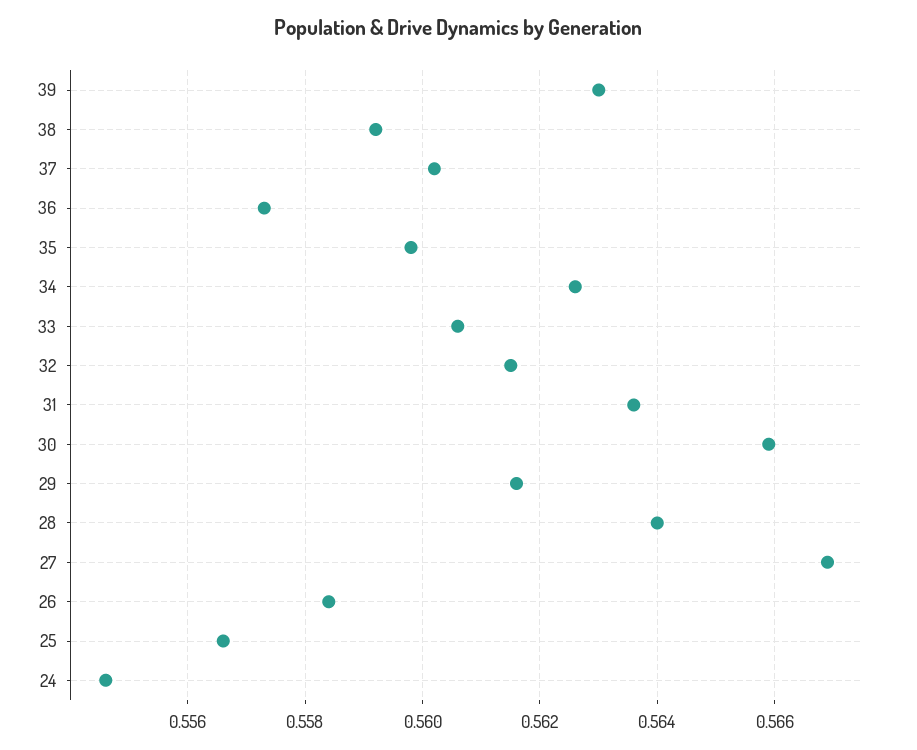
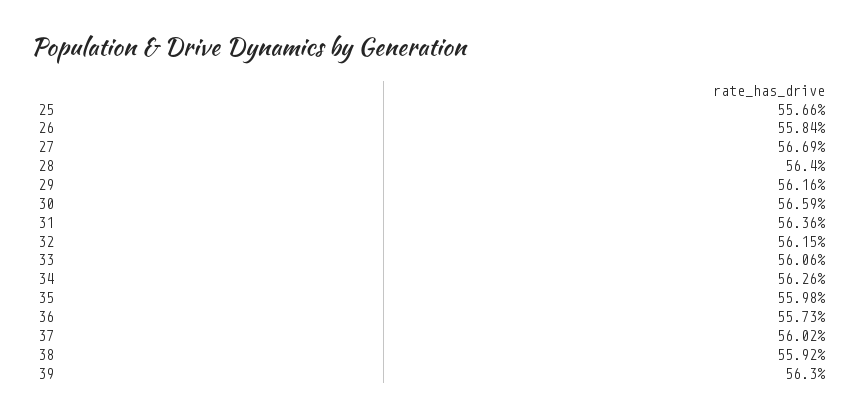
  {
    "39": 0.563,
    "38": 0.5592,
    "37": 0.5602,
    "36": 0.5573,
    "35": 0.5598,
    "34": 0.5626,
    "33": 0.5606,
    "32": 0.5615,
    "31": 0.5636,
    "30": 0.5659,
    "29": 0.5616,
    "28": 0.564,
    "27": 0.5669,
    "26": 0.5584,
-   "25": 0.5566,
+   "25": 0.5566
-   "24": 0.5545
  }

